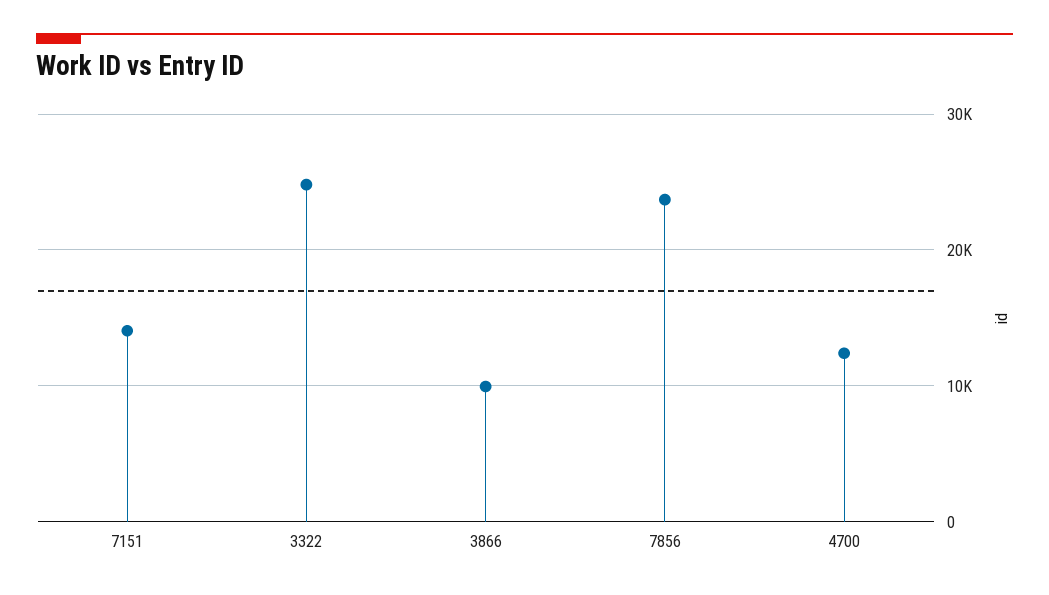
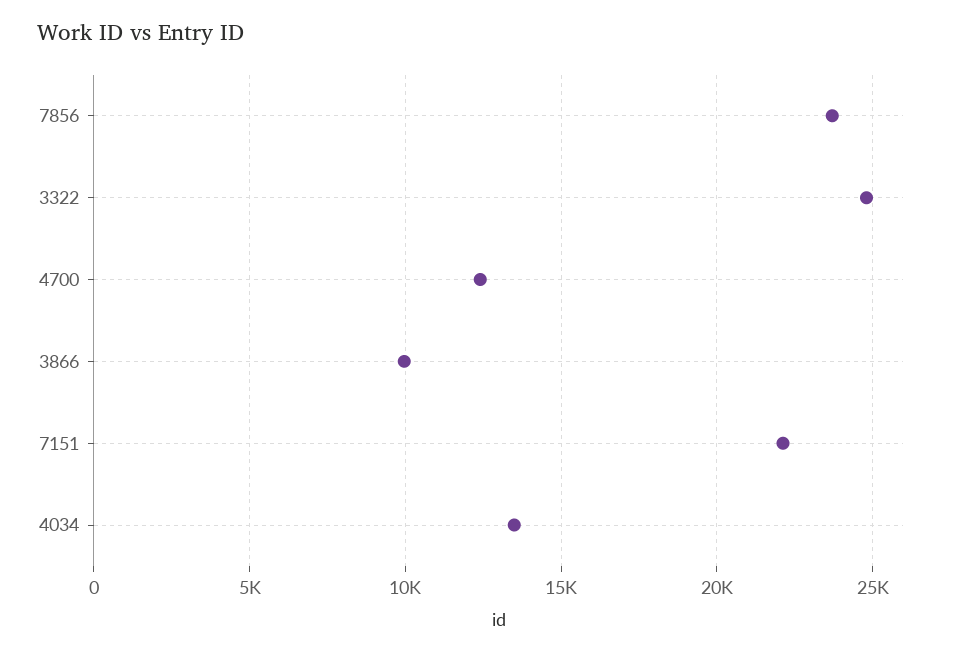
  {
-   "7151": 14000,
+   "7151": 22000,
    "3322": 25000,
    "3866": 10000,
    "7856": 23500,
-   "4700": 12500
+   "4700": 12500,
+   "4034": 13500
  }

